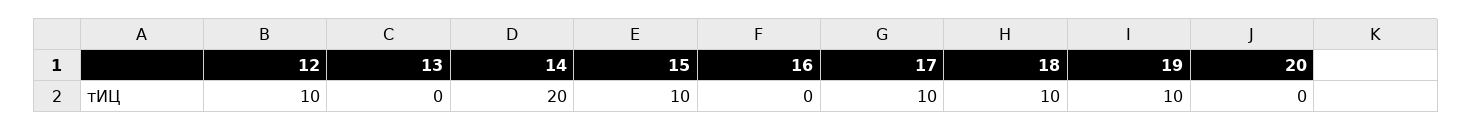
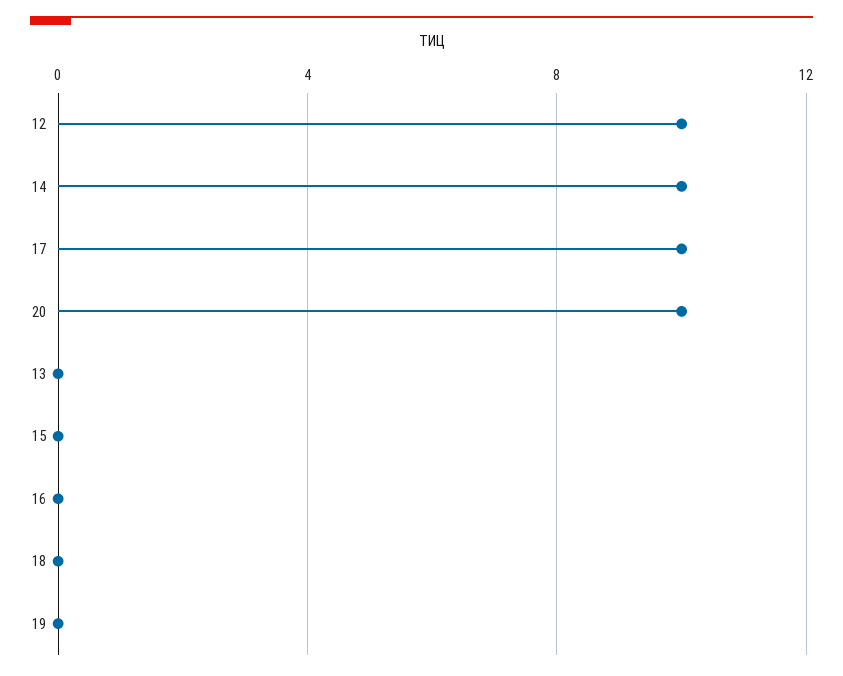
  {
    "12": 10,
    "13": 0,
-   "14": 20,
+   "14": 10,
-   "15": 10,
+   "15": 0,
    "16": 0,
    "17": 10,
-   "18": 10,
+   "18": 0,
-   "19": 10,
+   "19": 0,
-   "20": 0
+   "20": 10
  }

